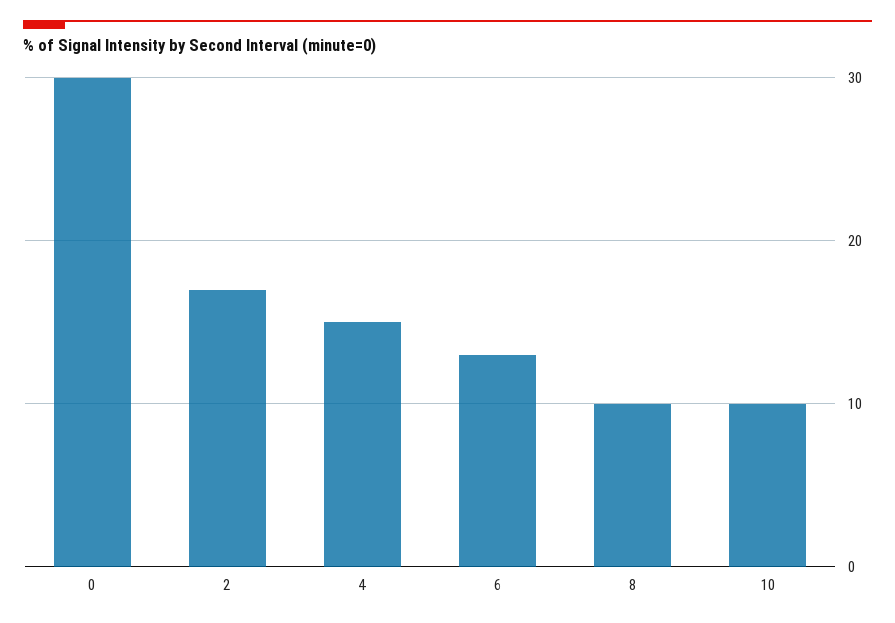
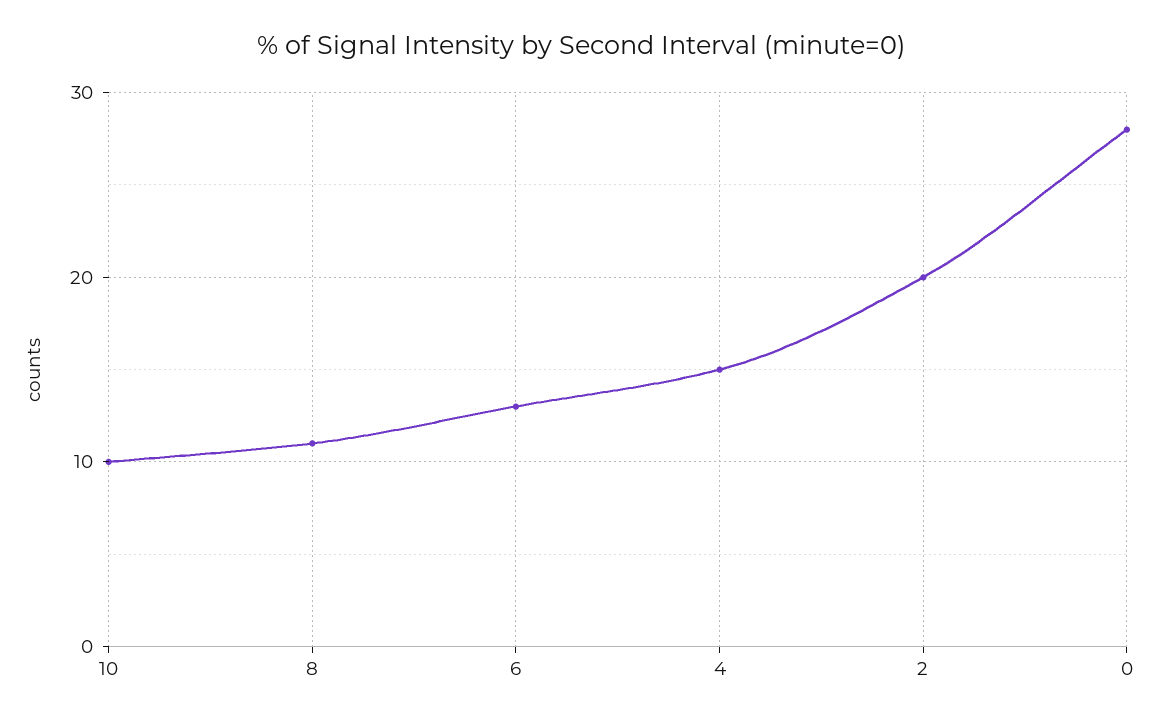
  {
-   "0": 30,
+   "0": 28,
-   "2": 17,
+   "2": 20,
    "4": 15,
    "6": 13,
-   "8": 10,
+   "8": 11,
    "10": 10
  }

